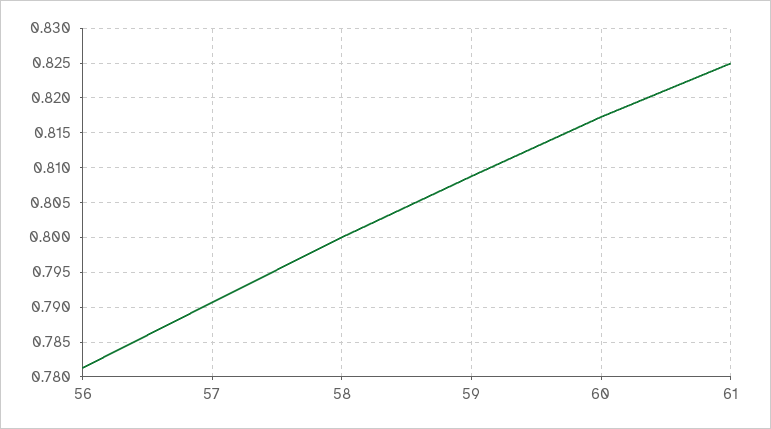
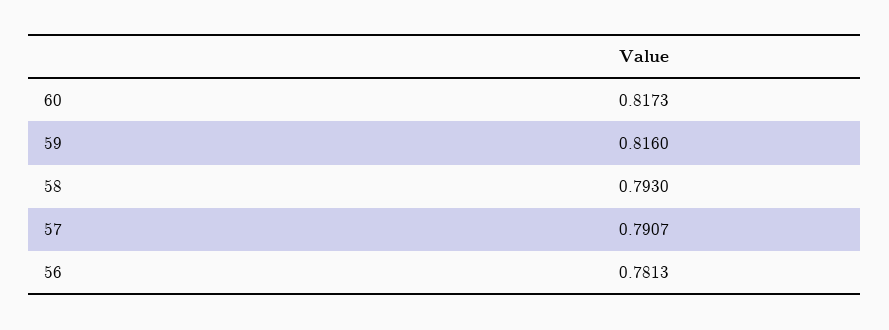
  {
    "56": 0.7813,
    "57": 0.7907,
-   "58": 0.8,
+   "58": 0.793,
-   "59": 0.809,
+   "59": 0.816,
-   "60": 0.8173,
+   "60": 0.8173
-   "61": 0.825
  }

